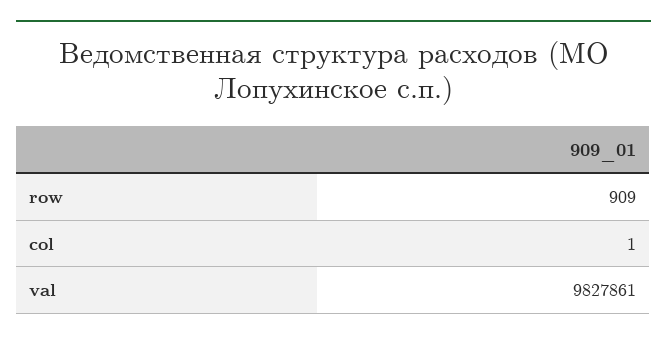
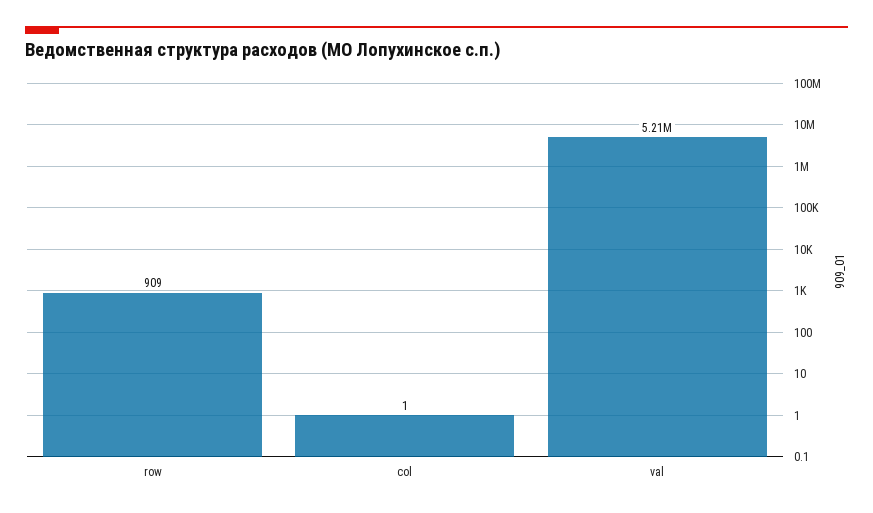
  {
    "row": 909,
    "col": 1,
-   "val": 9827861
+   "val": 5210000
  }

